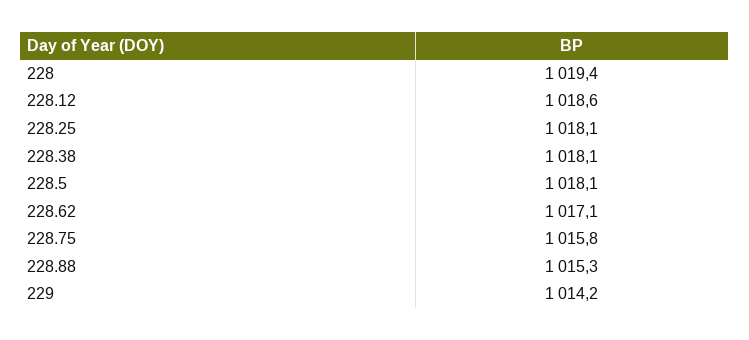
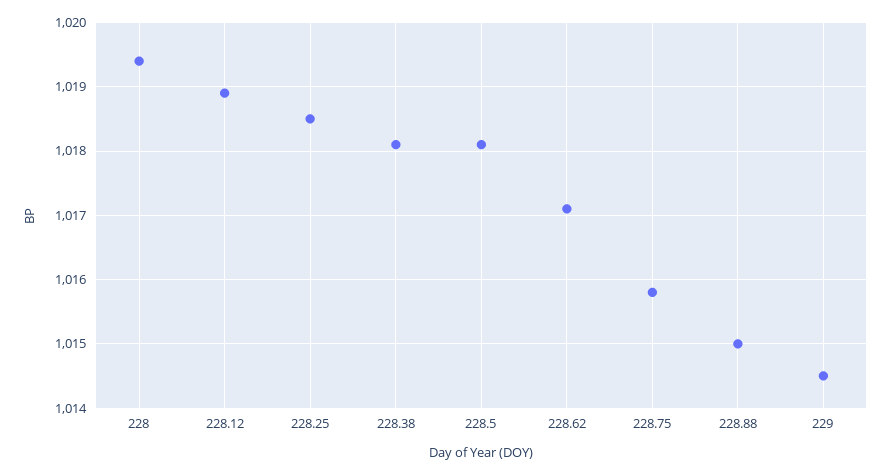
  {
    "228": 1019.4,
-   "228.12": 1018.6,
+   "228.12": 1018.9,
-   "228.25": 1018.1,
+   "228.25": 1018.5,
    "228.38": 1018.1,
    "228.5": 1018.1,
    "228.62": 1017.1,
    "228.75": 1015.8,
-   "228.88": 1015.3,
+   "228.88": 1015,
-   "229": 1014.2
+   "229": 1014.5
  }

